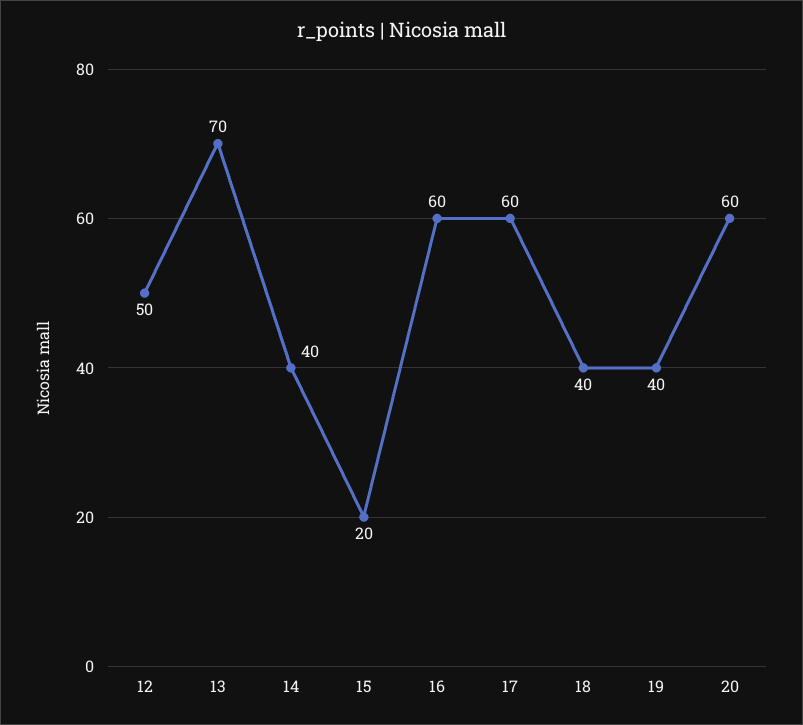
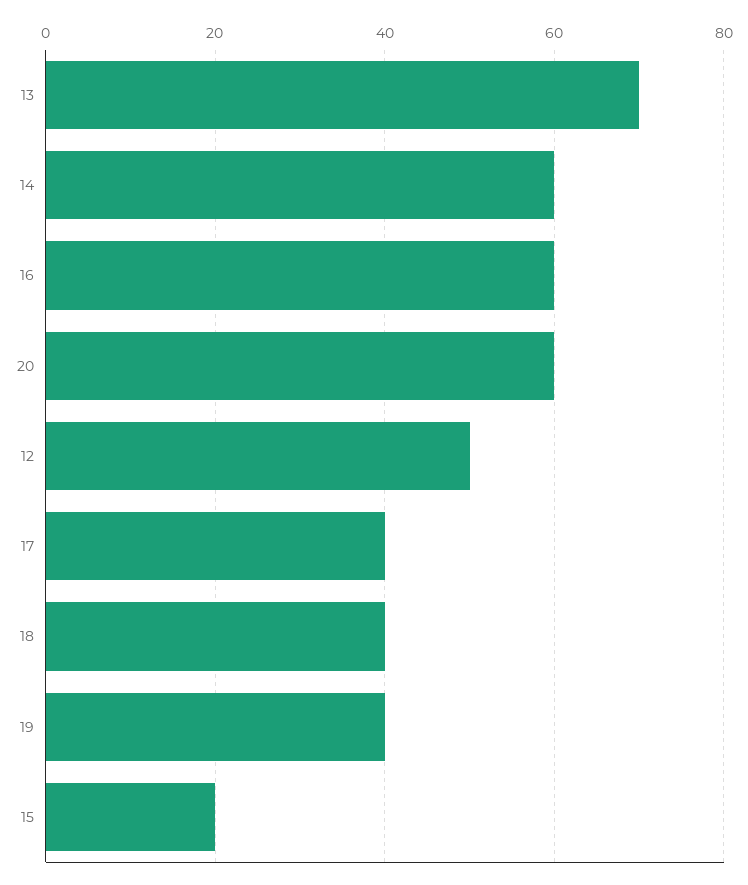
  {
    "12": 50,
    "13": 70,
-   "14": 40,
+   "14": 60,
    "15": 20,
    "16": 60,
-   "17": 60,
+   "17": 40,
    "18": 40,
    "19": 40,
    "20": 60
  }

